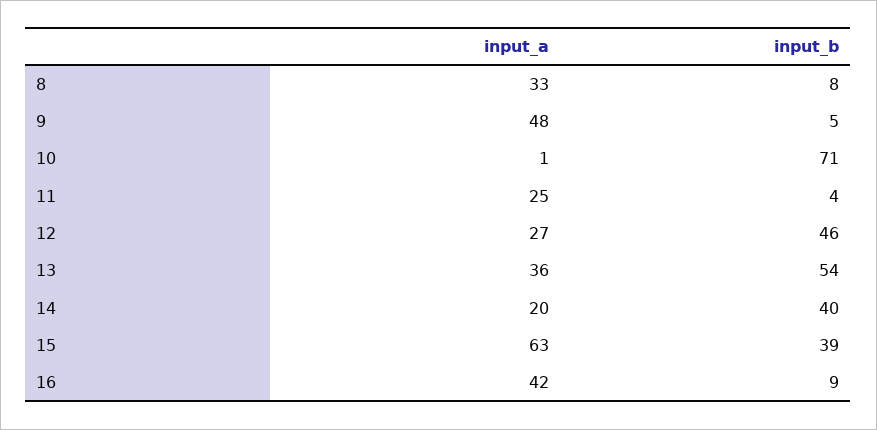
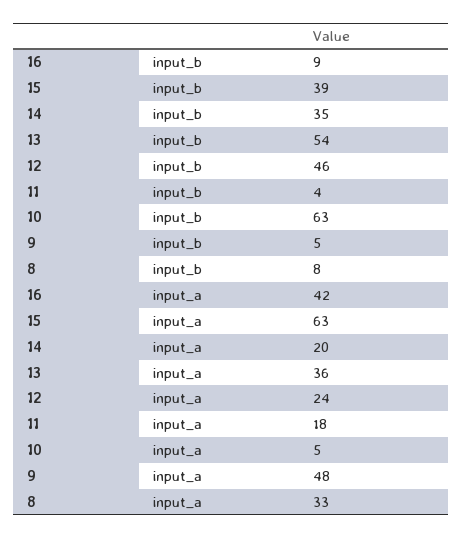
  {
    "input_a": {
      "8": 33,
      "9": 48,
-     "10": 1,
+     "10": 5,
-     "11": 25,
+     "11": 18,
-     "12": 27,
+     "12": 24,
      "13": 36,
      "14": 20,
      "15": 63,
      "16": 42
    },
    "input_b": {
      "8": 8,
      "9": 5,
-     "10": 71,
+     "10": 63,
      "11": 4,
      "12": 46,
      "13": 54,
-     "14": 40,
+     "14": 35,
      "15": 39,
      "16": 9
    }
  }

